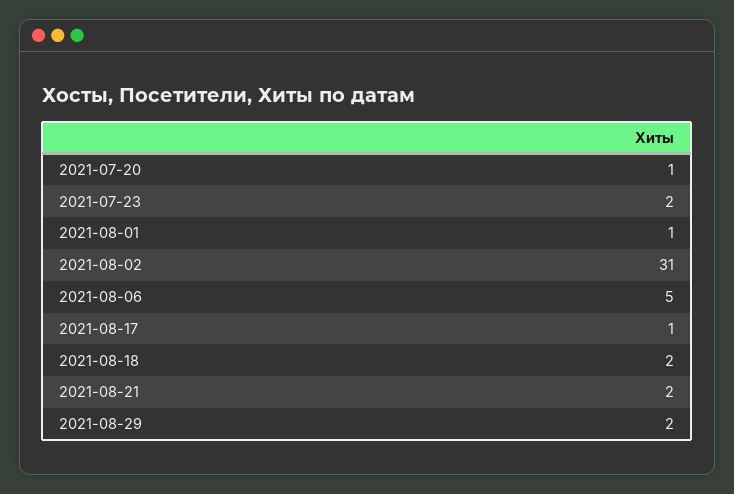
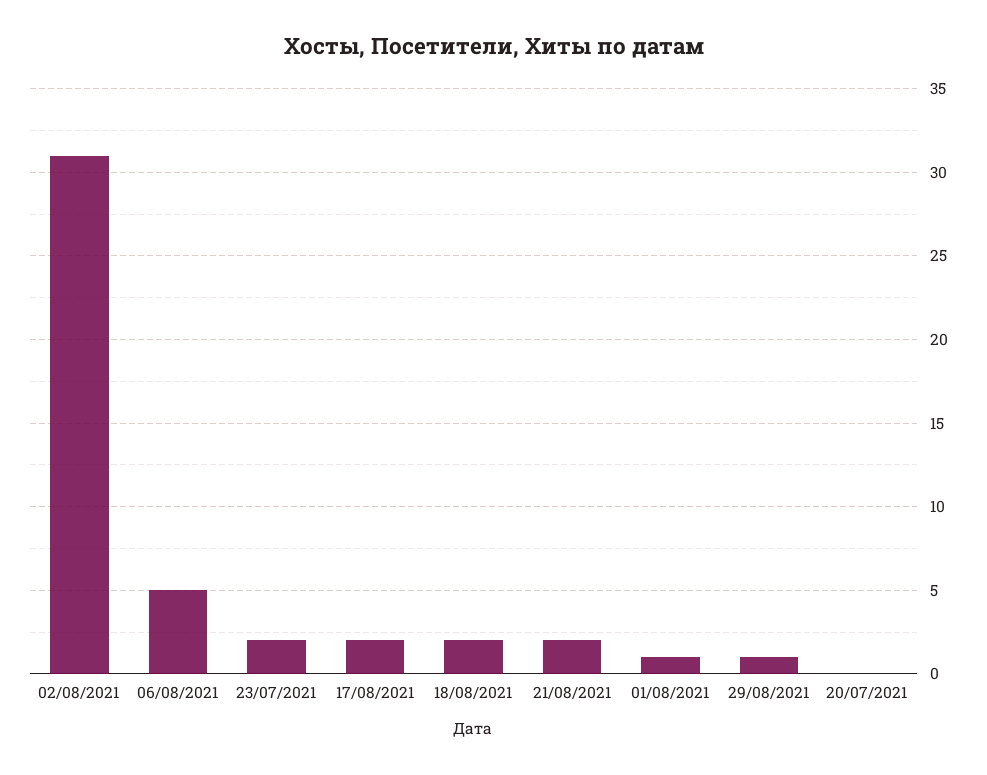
  {
-   "2021-07-20": 1,
+   "2021-07-20": 0,
    "2021-07-23": 2,
    "2021-08-01": 1,
    "2021-08-02": 31,
    "2021-08-06": 5,
-   "2021-08-17": 1,
+   "2021-08-17": 2,
    "2021-08-18": 2,
    "2021-08-21": 2,
-   "2021-08-29": 2
+   "2021-08-29": 1
  }

